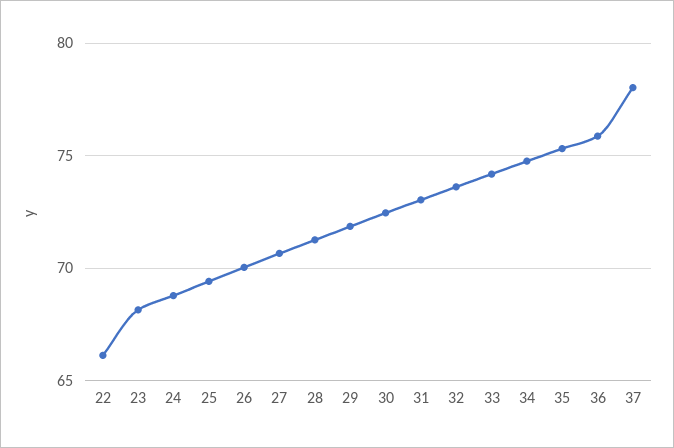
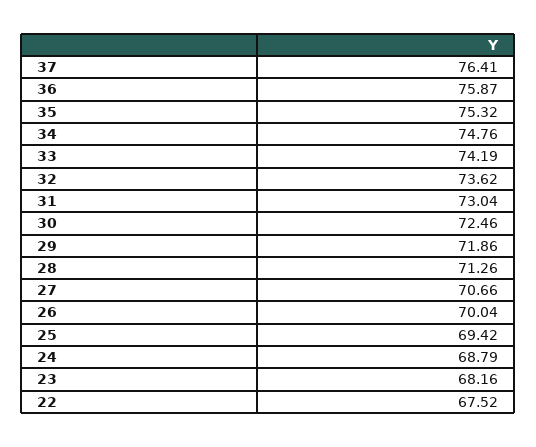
  {
-   "22": 66,
+   "22": 67.52,
    "23": 68.16,
    "24": 68.79,
    "25": 69.42,
    "26": 70.04,
    "27": 70.66,
    "28": 71.26,
    "29": 71.86,
    "30": 72.46,
    "31": 73.04,
    "32": 73.62,
    "33": 74.19,
    "34": 74.76,
    "35": 75.32,
    "36": 75.87,
-   "37": 78
+   "37": 76.41
  }

